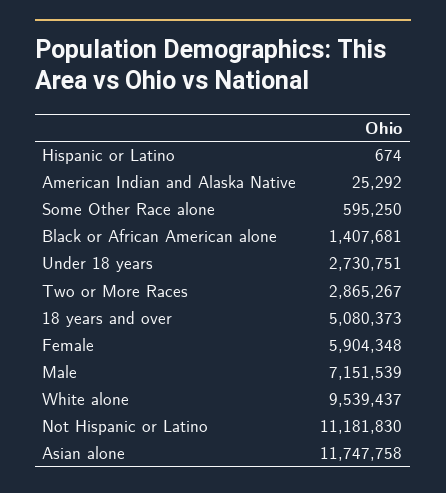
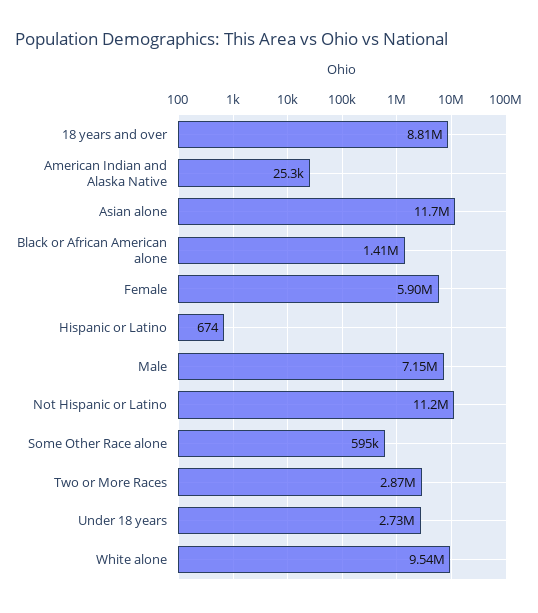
  {
    "Hispanic or Latino": 674,
    "American Indian and Alaska Native": 25292,
    "Some Other Race alone": 595250,
    "Black or African American alone": 1407681,
    "Under 18 years": 2730751,
    "Two or More Races": 2865267,
-   "18 years and over": 5080373,
+   "18 years and over": 8810000,
    "Female": 5904348,
    "Male": 7151539,
    "White alone": 9539437,
    "Not Hispanic or Latino": 11181830,
    "Asian alone": 11747758
  }

